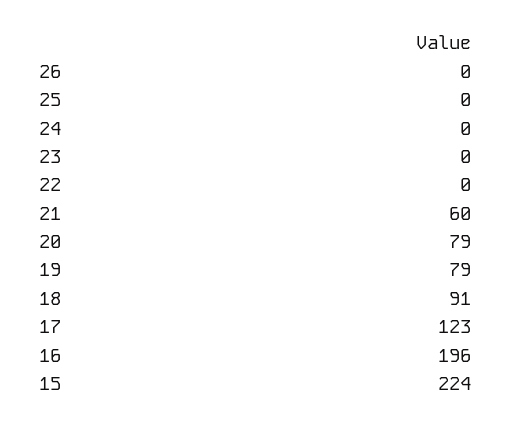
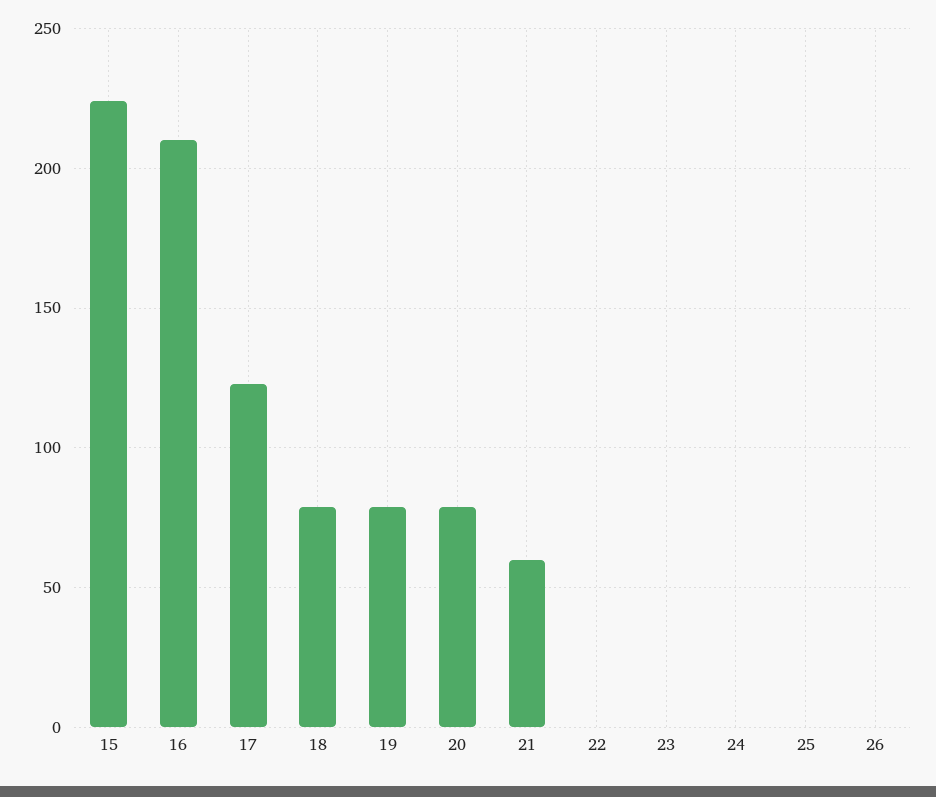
  {
    "26": 0,
    "25": 0,
    "24": 0,
    "23": 0,
    "22": 0,
    "21": 60,
    "20": 79,
    "19": 79,
-   "18": 91,
+   "18": 80,
    "17": 123,
-   "16": 196,
+   "16": 210,
    "15": 224
  }

